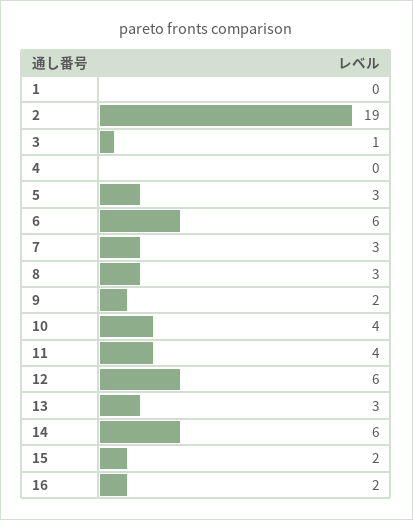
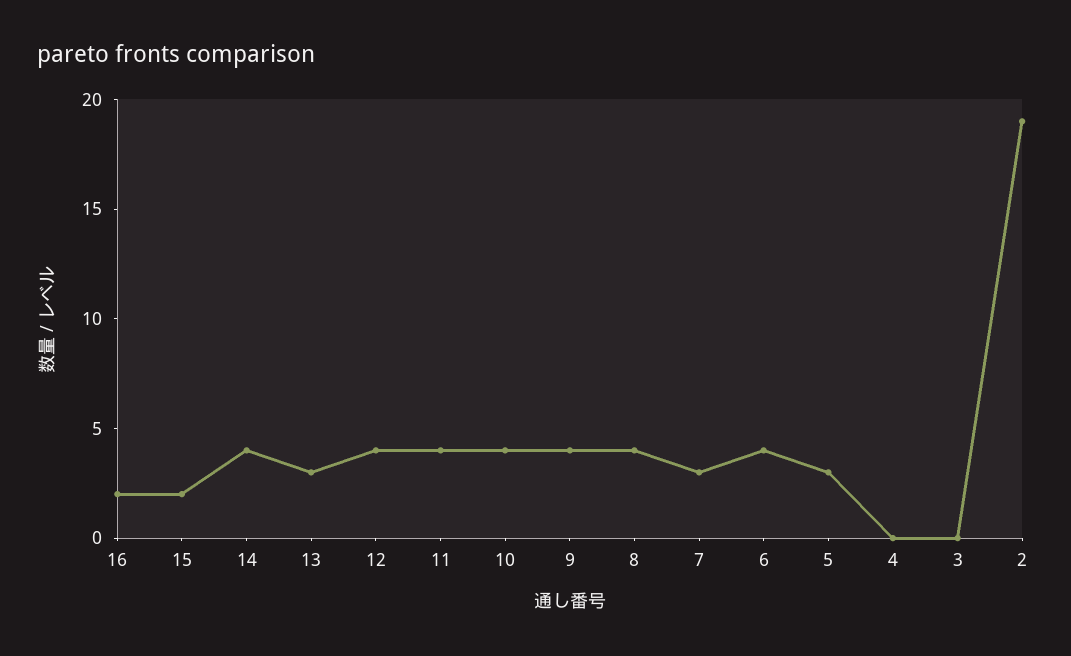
  {
-   "1": 0,
    "2": 19,
-   "3": 1,
+   "3": 0,
    "4": 0,
    "5": 3,
-   "6": 6,
+   "6": 4,
    "7": 3,
-   "8": 3,
+   "8": 4,
-   "9": 2,
+   "9": 4,
    "10": 4,
    "11": 4,
-   "12": 6,
+   "12": 4,
    "13": 3,
-   "14": 6,
+   "14": 4,
    "15": 2,
    "16": 2
  }

